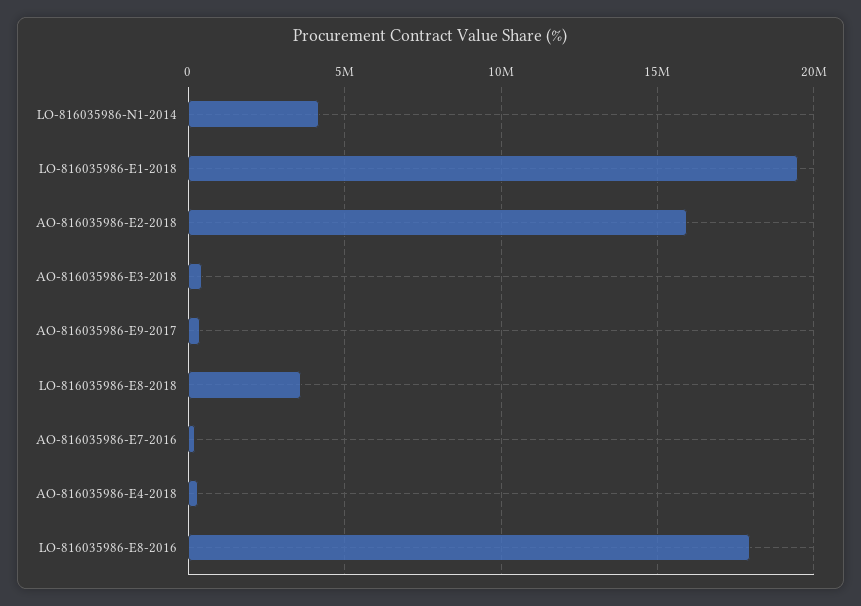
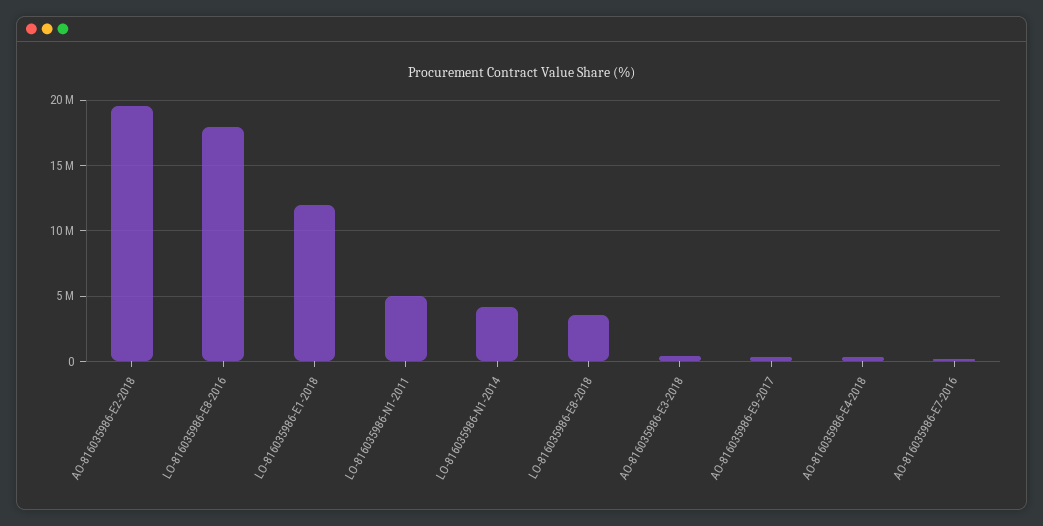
  {
    "LO-816035986-N1-2014": 4000000,
-   "LO-816035986-E1-2018": 19500000,
+   "LO-816035986-E1-2018": 12000000,
-   "AO-816035986-E2-2018": 16000000,
+   "AO-816035986-E2-2018": 19500000,
    "AO-816035986-E3-2018": 500000,
    "AO-816035986-E9-2017": 500000,
    "LO-816035986-E8-2018": 3500000,
    "AO-816035986-E7-2016": 0,
    "AO-816035986-E4-2018": 500000,
-   "LO-816035986-E8-2016": 18000000
+   "LO-816035986-E8-2016": 18000000,
+   "LO-816035986-N1-2011": 5000000
  }

